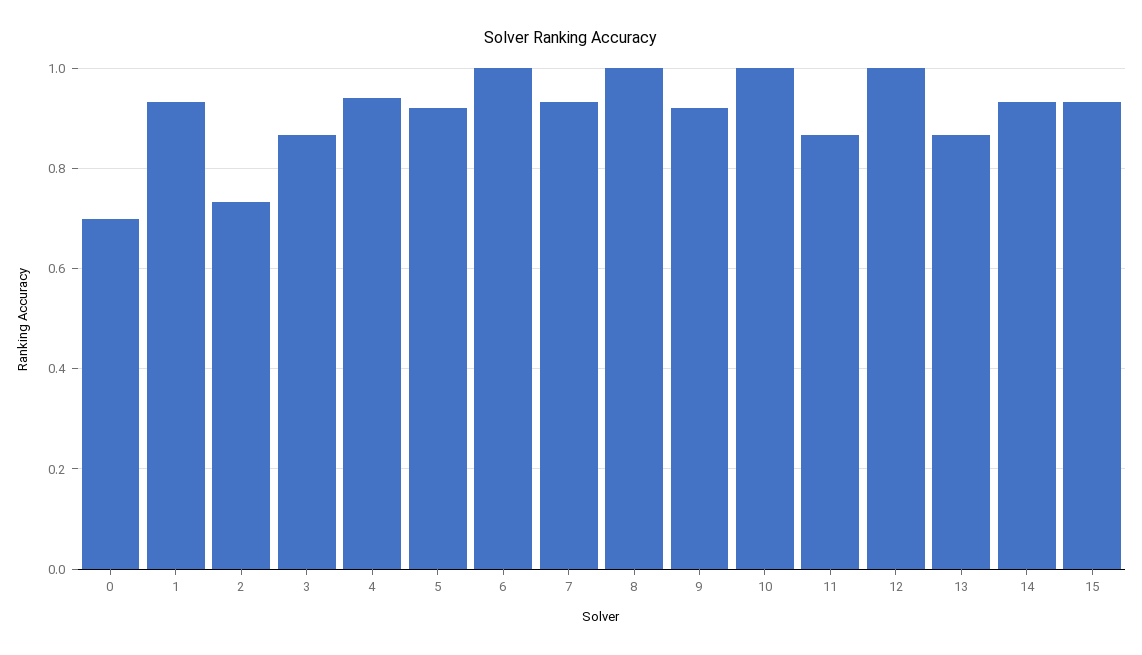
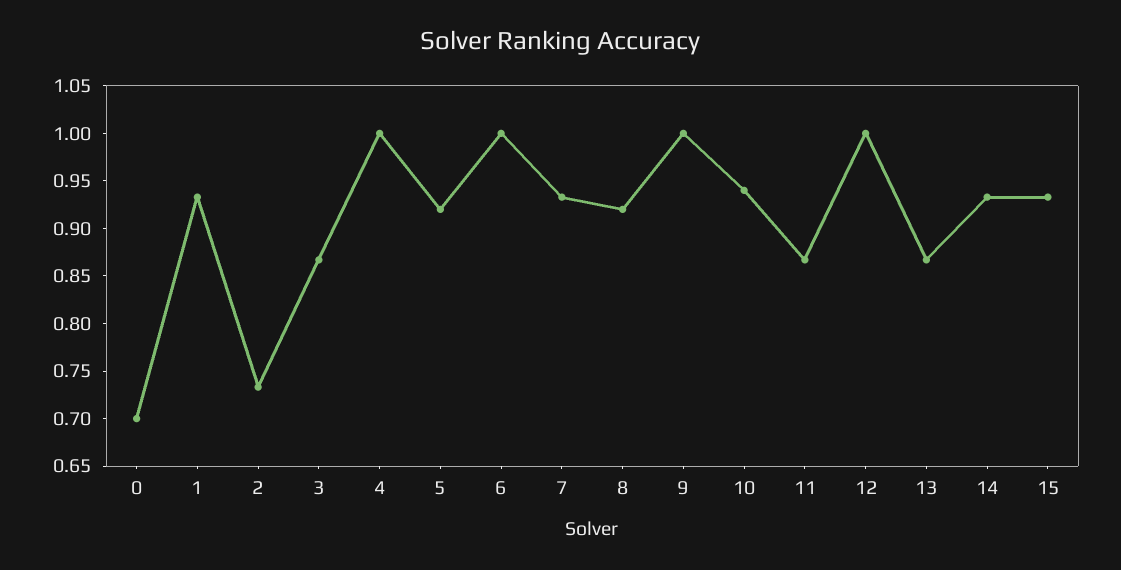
  {
    "0": 0.7,
    "1": 0.93,
    "2": 0.73,
    "3": 0.87,
-   "4": 0.94,
+   "4": 1,
    "5": 0.92,
    "6": 1,
    "7": 0.93,
-   "8": 1,
+   "8": 0.92,
-   "9": 0.92,
+   "9": 1,
-   "10": 1,
+   "10": 0.94,
    "11": 0.87,
    "12": 1,
    "13": 0.87,
    "14": 0.93,
    "15": 0.93
  }

